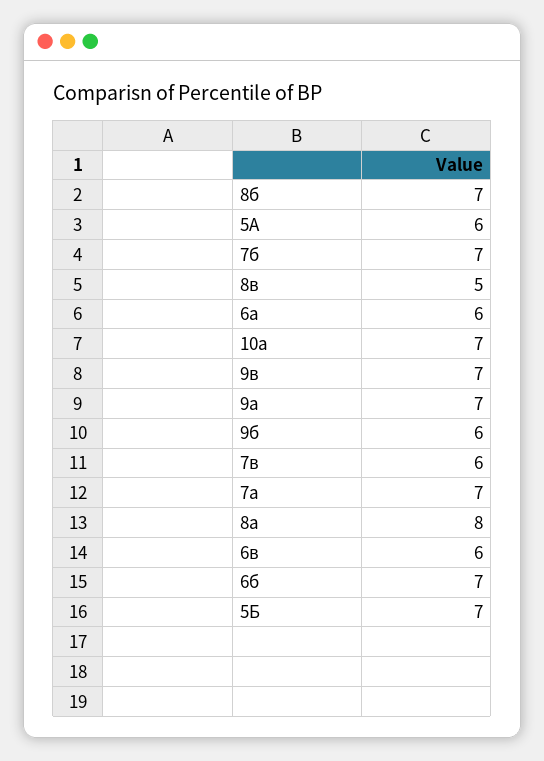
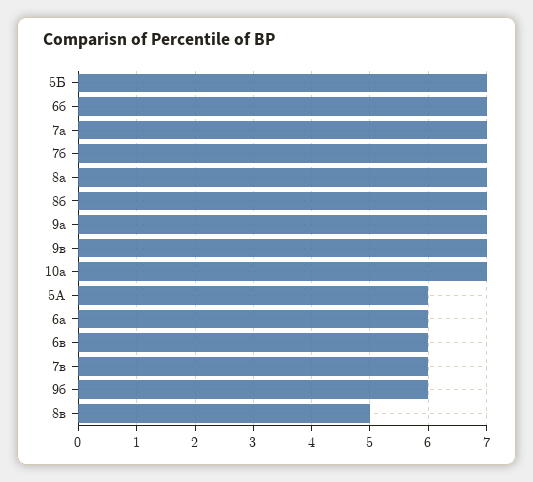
  {
    "8б": 7,
    "5А": 6,
    "7б": 7,
    "8в": 5,
    "6а": 6,
    "10а": 7,
    "9в": 7,
    "9а": 7,
    "9б": 6,
    "7в": 6,
    "7а": 7,
-   "8а": 8,
+   "8а": 7,
    "6в": 6,
    "6б": 7,
    "5Б": 7
  }

